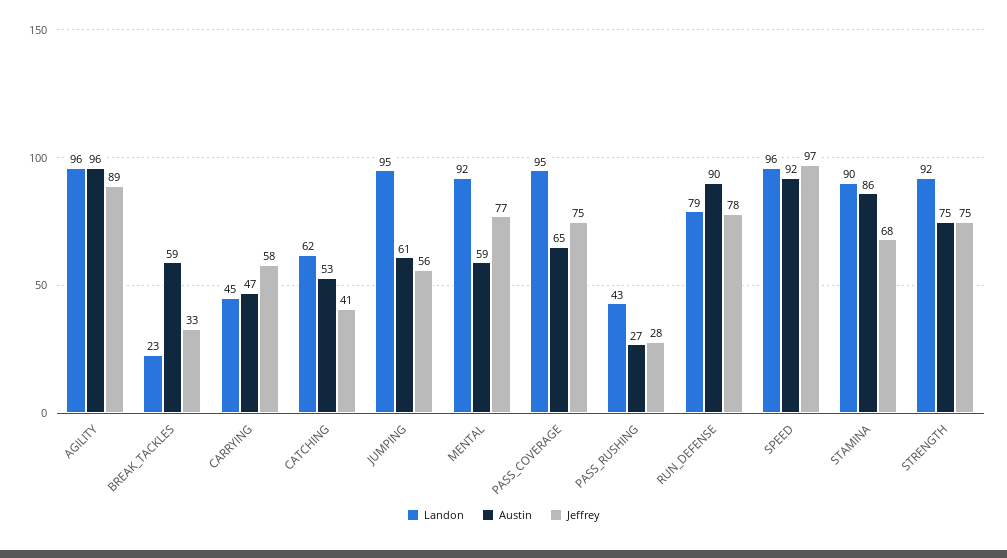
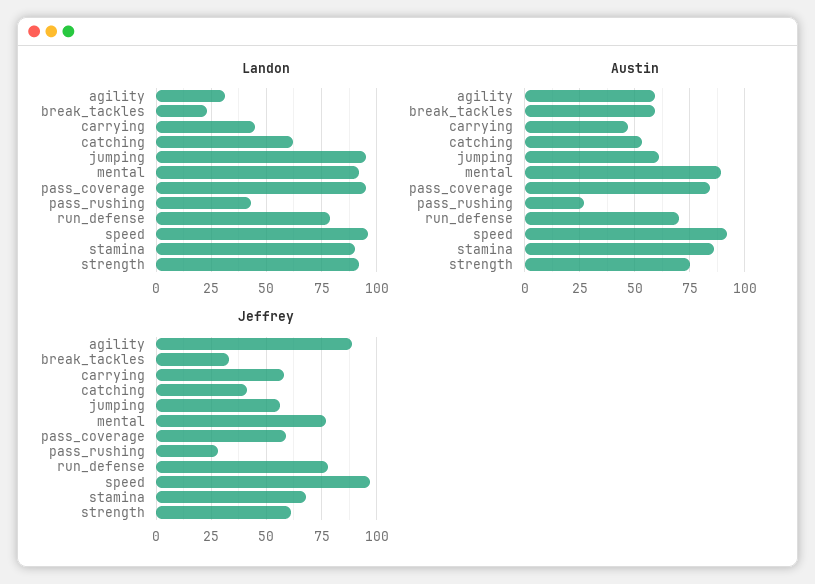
  {
    "Landon": {
-     "AGILITY": 96,
+     "AGILITY": 30,
      "BREAK_TACKLES": 23,
      "CARRYING": 45,
      "CATCHING": 62,
      "JUMPING": 95,
      "MENTAL": 92,
      "PASS_COVERAGE": 95,
      "PASS_RUSHING": 43,
      "RUN_DEFENSE": 79,
      "SPEED": 96,
      "STAMINA": 90,
      "STRENGTH": 92
    },
    "Austin": {
-     "AGILITY": 96,
+     "AGILITY": 60,
      "BREAK_TACKLES": 59,
      "CARRYING": 47,
      "CATCHING": 53,
      "JUMPING": 61,
-     "MENTAL": 59,
+     "MENTAL": 90,
-     "PASS_COVERAGE": 65,
+     "PASS_COVERAGE": 85,
      "PASS_RUSHING": 27,
-     "RUN_DEFENSE": 90,
+     "RUN_DEFENSE": 70,
      "SPEED": 92,
      "STAMINA": 86,
      "STRENGTH": 75
    },
    "Jeffrey": {
      "AGILITY": 89,
      "BREAK_TACKLES": 33,
      "CARRYING": 58,
      "CATCHING": 41,
      "JUMPING": 56,
      "MENTAL": 77,
-     "PASS_COVERAGE": 75,
+     "PASS_COVERAGE": 60,
      "PASS_RUSHING": 28,
      "RUN_DEFENSE": 78,
      "SPEED": 97,
      "STAMINA": 68,
-     "STRENGTH": 75
+     "STRENGTH": 60
    }
  }

